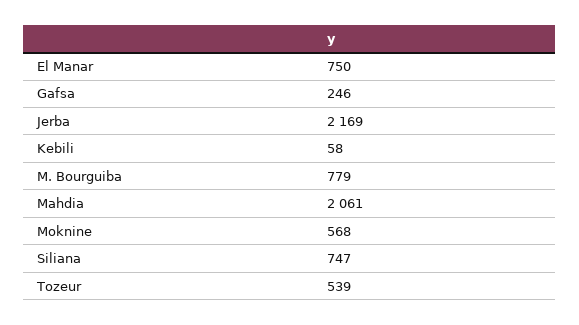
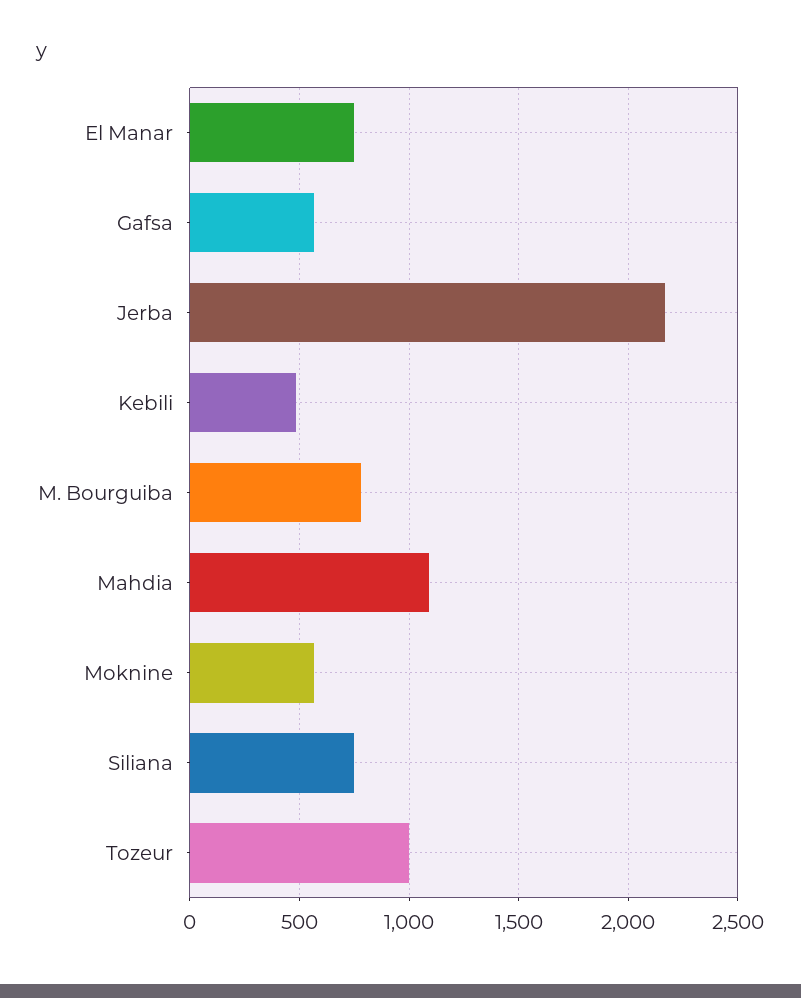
  {
    "El Manar": 750,
-   "Gafsa": 246,
+   "Gafsa": 550,
    "Jerba": 2169,
-   "Kebili": 58,
+   "Kebili": 500,
    "M. Bourguiba": 779,
-   "Mahdia": 2061,
+   "Mahdia": 1100,
    "Moknine": 568,
    "Siliana": 747,
-   "Tozeur": 539
+   "Tozeur": 1000
  }

